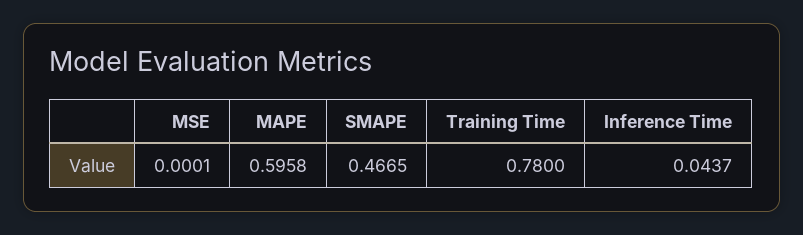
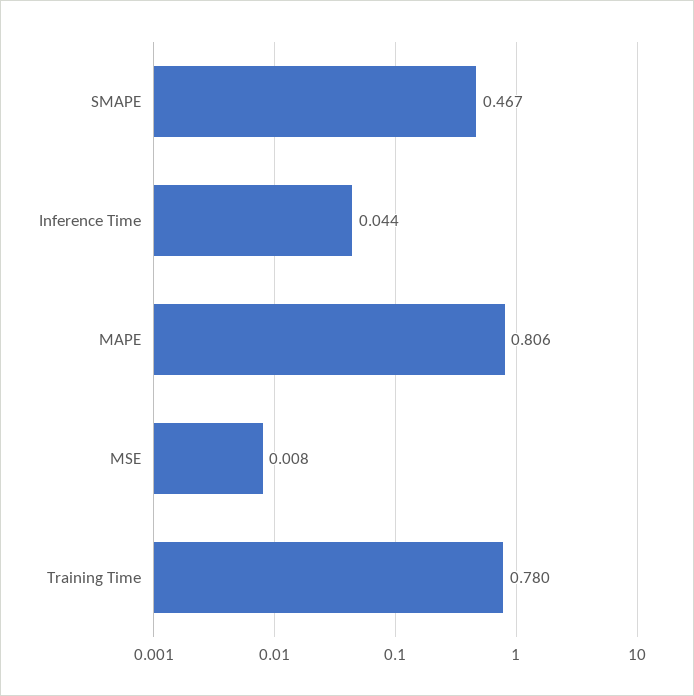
  {
-   "MSE": 0.0001,
+   "MSE": 0.008,
-   "MAPE": 0.5958,
+   "MAPE": 0.806,
    "SMAPE": 0.4665,
    "Training Time": 0.78,
    "Inference Time": 0.0437
  }

